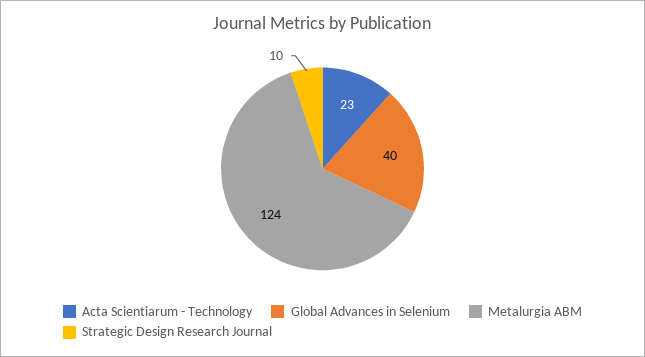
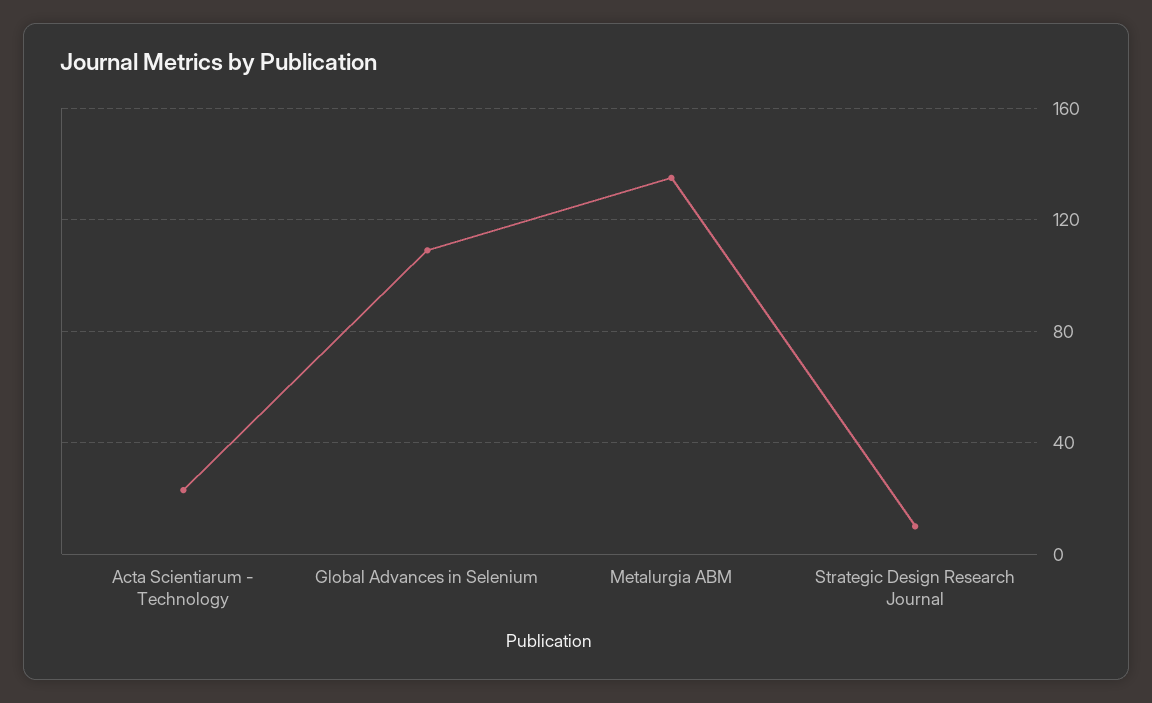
  {
    "Acta Scientiarum - Technology": 23,
-   "Global Advances in Selenium": 40,
+   "Global Advances in Selenium": 110,
-   "Metalurgia ABM": 124,
+   "Metalurgia ABM": 135,
    "Strategic Design Research Journal": 10
  }

